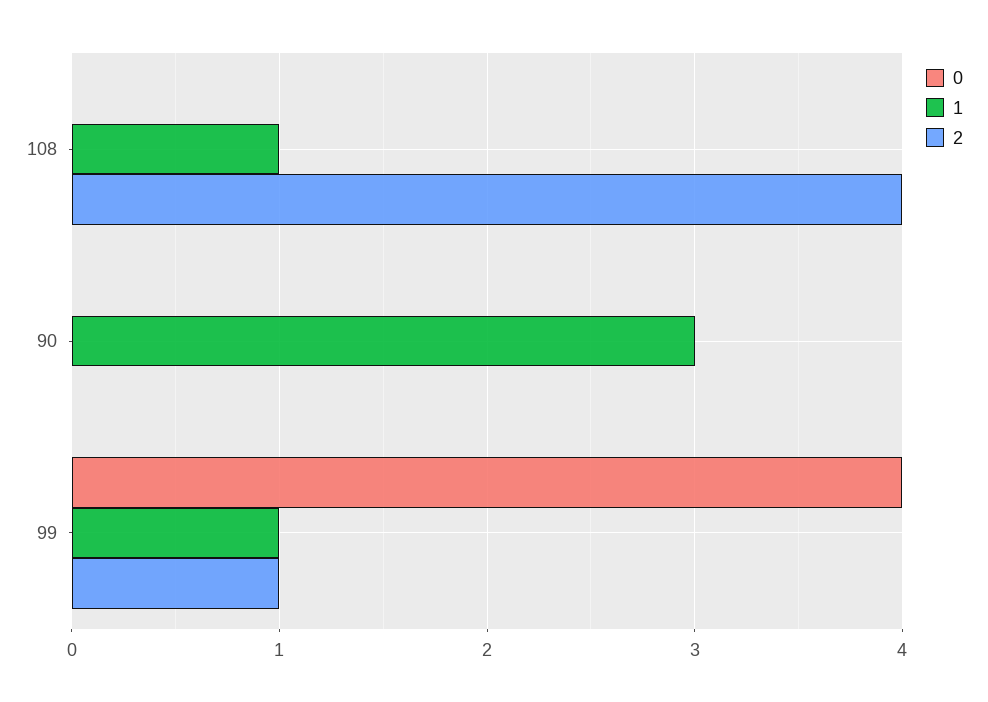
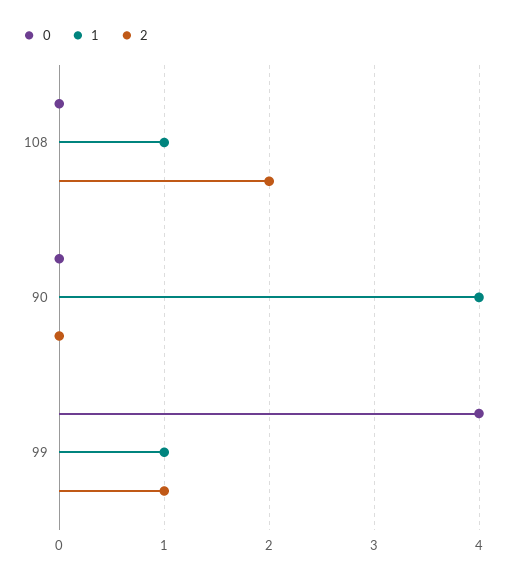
  {
    "0": {
      "108": 0,
      "90": 0,
      "99": 4
    },
    "1": {
      "108": 1,
-     "90": 3,
+     "90": 4,
      "99": 1
    },
    "2": {
-     "108": 4,
+     "108": 2,
      "90": 0,
      "99": 1
    }
  }

